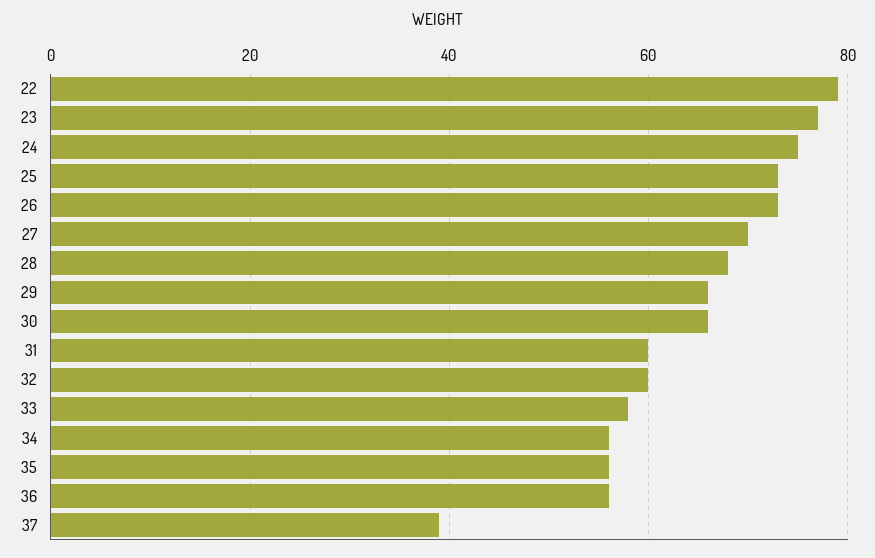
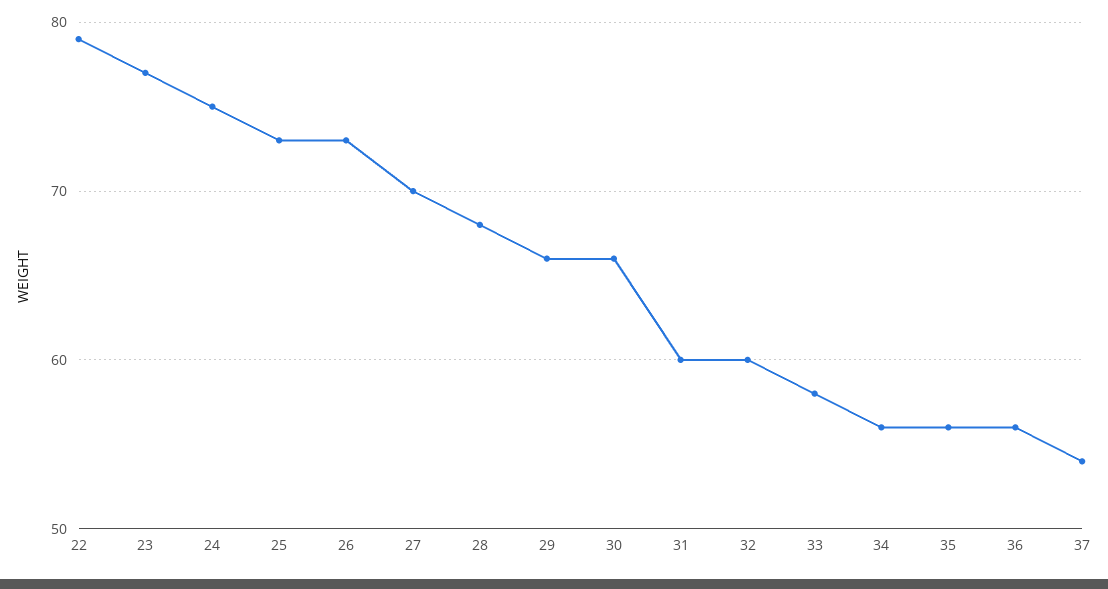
  {
    "22": 79,
    "23": 77,
    "24": 75,
    "25": 73,
    "26": 73,
    "27": 70,
    "28": 68,
    "29": 66,
    "30": 66,
    "31": 60,
    "32": 60,
    "33": 58,
    "34": 56,
    "35": 56,
    "36": 56,
-   "37": 40
+   "37": 54
  }

